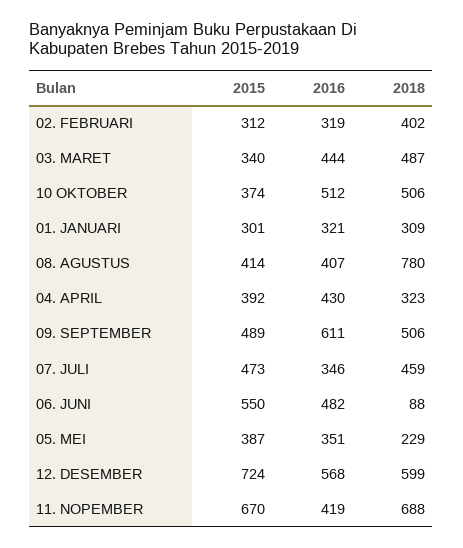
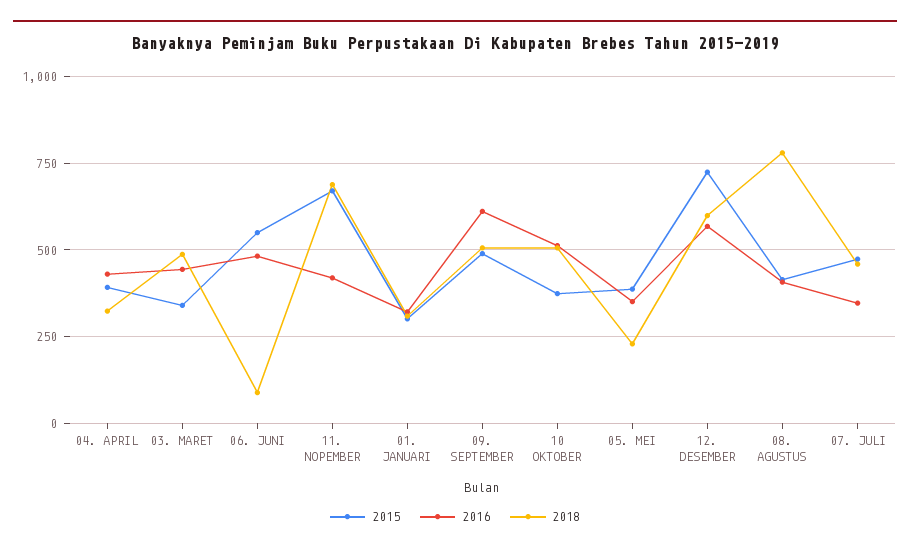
  {
    "2015": {
-     "02. FEBRUARI": 312,
      "03. MARET": 340,
      "10 OKTOBER": 374,
      "01. JANUARI": 301,
      "08. AGUSTUS": 414,
      "04. APRIL": 392,
      "09. SEPTEMBER": 489,
      "07. JULI": 473,
      "06. JUNI": 550,
      "05. MEI": 387,
      "12. DESEMBER": 724,
      "11. NOPEMBER": 670
    },
    "2016": {
-     "02. FEBRUARI": 319,
      "03. MARET": 444,
      "10 OKTOBER": 512,
      "01. JANUARI": 321,
      "08. AGUSTUS": 407,
      "04. APRIL": 430,
      "09. SEPTEMBER": 611,
      "07. JULI": 346,
      "06. JUNI": 482,
      "05. MEI": 351,
      "12. DESEMBER": 568,
      "11. NOPEMBER": 419
    },
    "2018": {
-     "02. FEBRUARI": 402,
      "03. MARET": 487,
      "10 OKTOBER": 506,
      "01. JANUARI": 309,
      "08. AGUSTUS": 780,
      "04. APRIL": 323,
      "09. SEPTEMBER": 506,
      "07. JULI": 459,
      "06. JUNI": 88,
      "05. MEI": 229,
      "12. DESEMBER": 599,
      "11. NOPEMBER": 688
    }
  }

